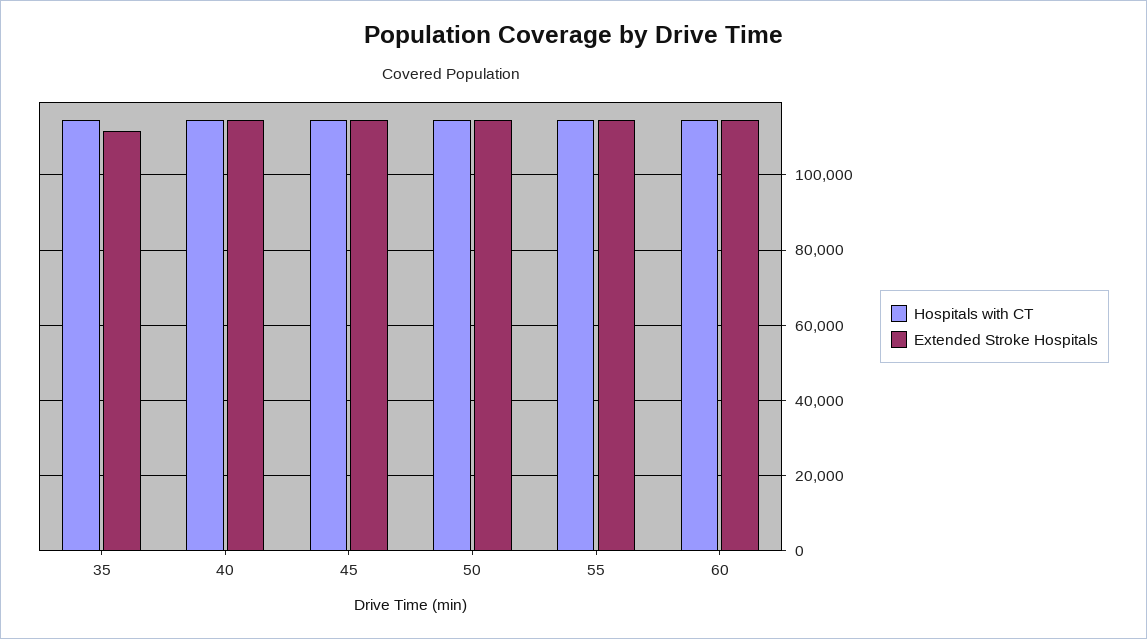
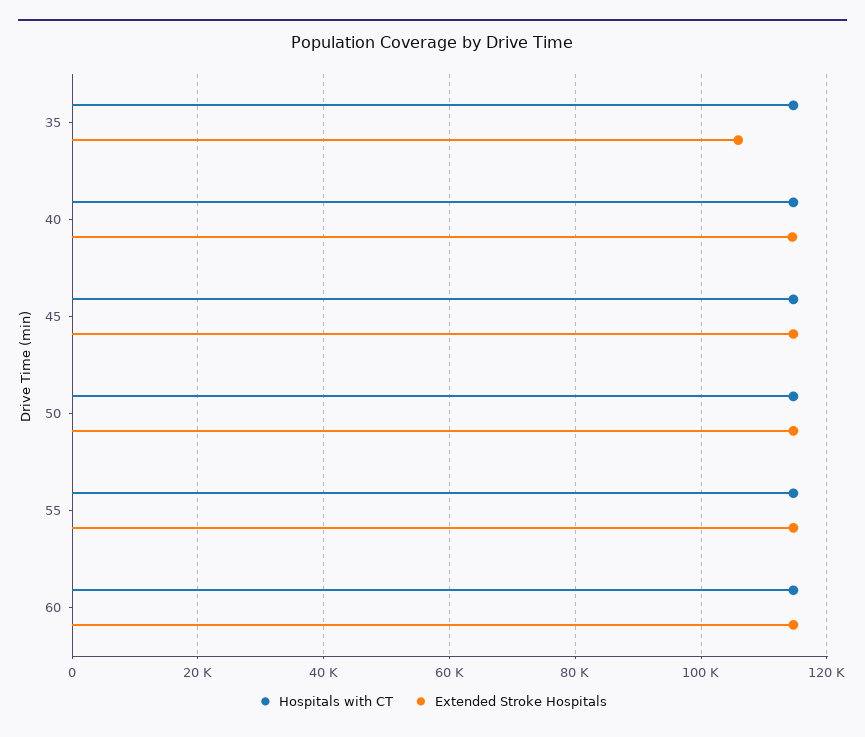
  {
    "Hospitals with CT": {
      "35": 114000,
      "40": 114000,
      "45": 114000,
      "50": 114000,
      "55": 114000,
      "60": 114000
    },
    "Extended Stroke Hospitals": {
-     "35": 112000,
+     "35": 106000,
      "40": 114000,
      "45": 114000,
      "50": 114000,
      "55": 114000,
      "60": 114000
    }
  }

